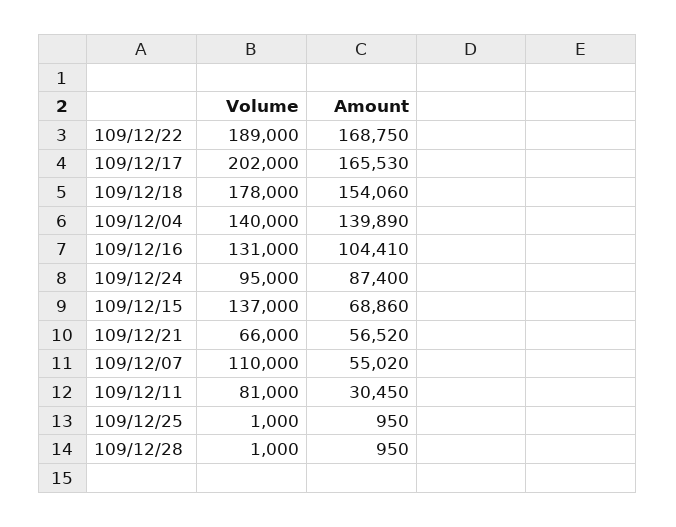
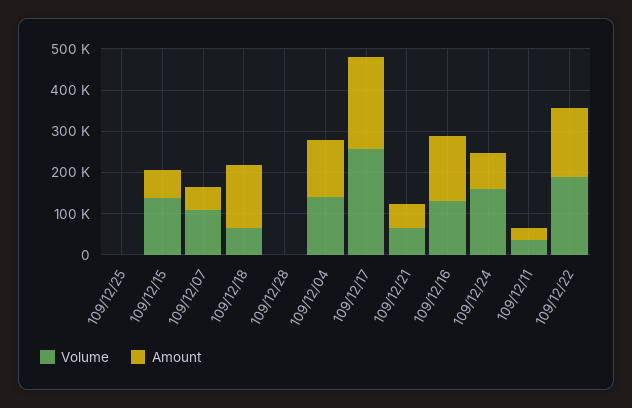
  {
    "Volume": {
      "109/12/22": 189000,
-     "109/12/17": 202000,
+     "109/12/17": 260000,
-     "109/12/18": 178000,
+     "109/12/18": 60000,
      "109/12/04": 140000,
      "109/12/16": 131000,
-     "109/12/24": 95000,
+     "109/12/24": 160000,
      "109/12/15": 137000,
      "109/12/21": 66000,
      "109/12/07": 110000,
-     "109/12/11": 81000,
+     "109/12/11": 40000,
      "109/12/25": 1000,
      "109/12/28": 1000
    },
    "Amount": {
      "109/12/22": 168750,
-     "109/12/17": 165530,
+     "109/12/17": 220000,
      "109/12/18": 154060,
      "109/12/04": 139890,
-     "109/12/16": 104410,
+     "109/12/16": 160000,
      "109/12/24": 87400,
      "109/12/15": 68860,
      "109/12/21": 56520,
      "109/12/07": 55020,
      "109/12/11": 30450,
      "109/12/25": 950,
      "109/12/28": 950
    }
  }

